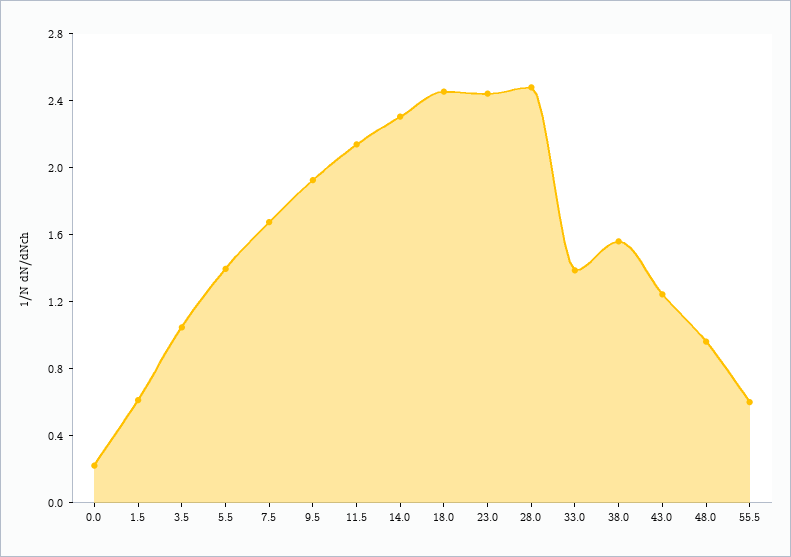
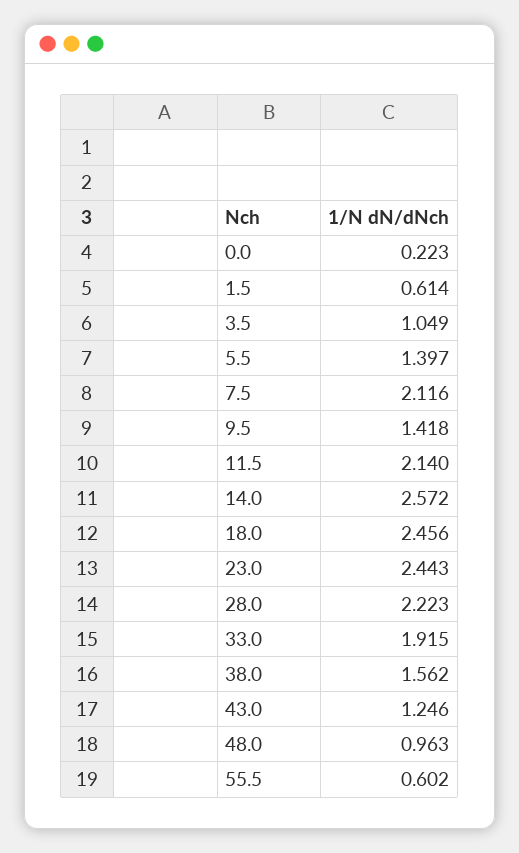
  {
    "0.0": 0.223,
    "1.5": 0.614,
    "3.5": 1.049,
    "5.5": 1.397,
-   "7.5": 1.7,
+   "7.5": 2.116,
-   "9.5": 1.9,
+   "9.5": 1.418,
    "11.5": 2.14,
-   "14.0": 2.3,
+   "14.0": 2.572,
    "18.0": 2.456,
    "23.0": 2.443,
-   "28.0": 2.5,
+   "28.0": 2.223,
-   "33.0": 1.4,
+   "33.0": 1.915,
    "38.0": 1.562,
    "43.0": 1.246,
    "48.0": 0.963,
    "55.5": 0.602
  }

